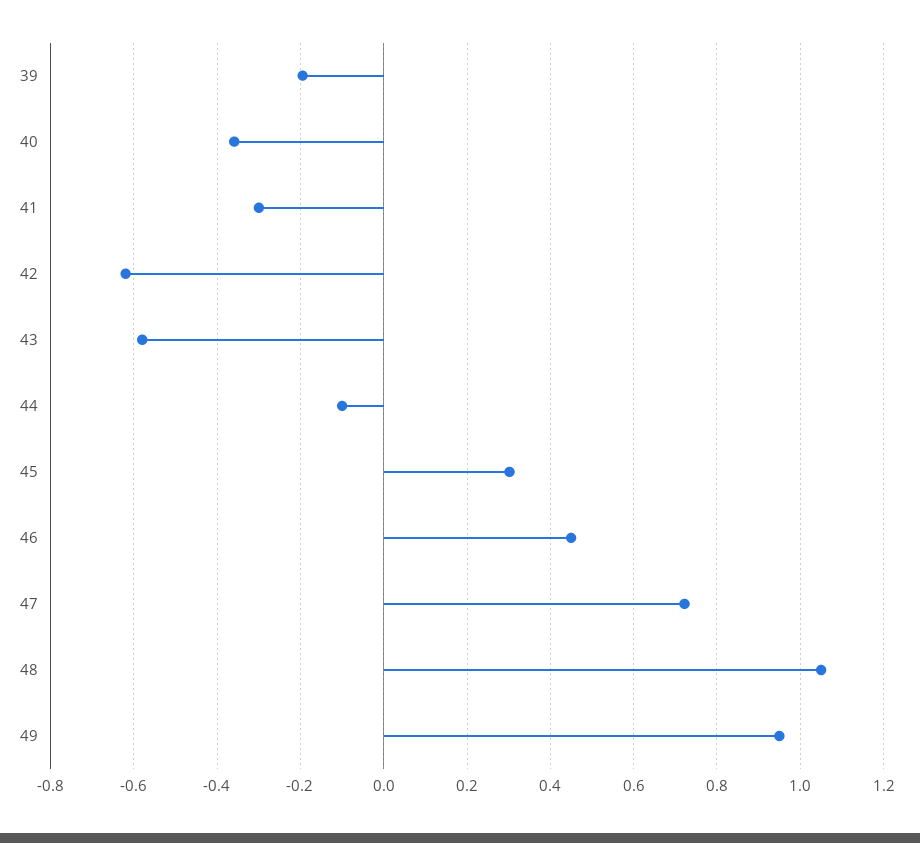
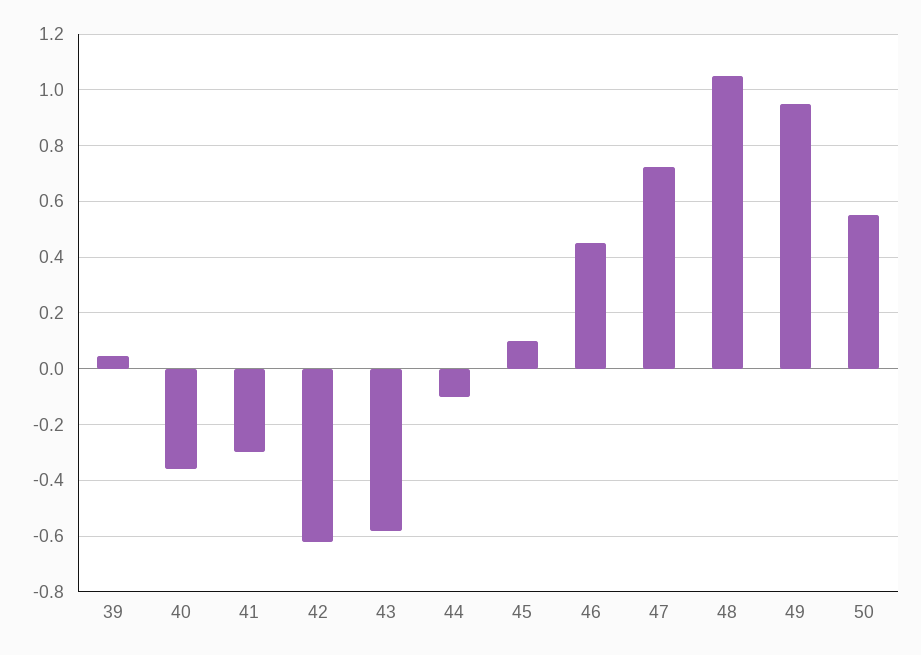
  {
-   "39": -0.2,
+   "39": 0.05,
    "40": -0.36,
    "41": -0.3,
    "42": -0.62,
    "43": -0.58,
    "44": -0.1,
-   "45": 0.3,
+   "45": 0.1,
    "46": 0.46,
    "47": 0.72,
    "48": 1.06,
-   "49": 0.96
+   "49": 0.96,
+   "50": 0.55
  }

